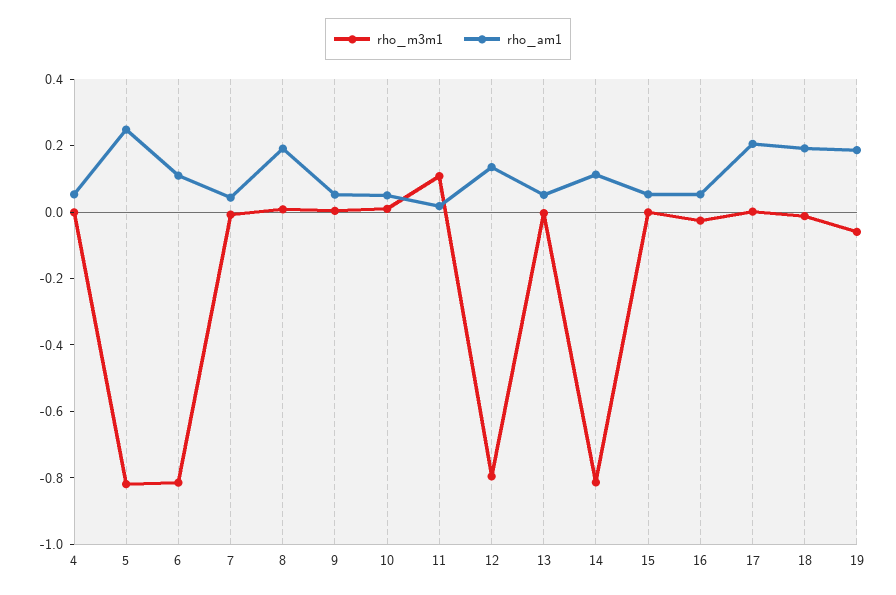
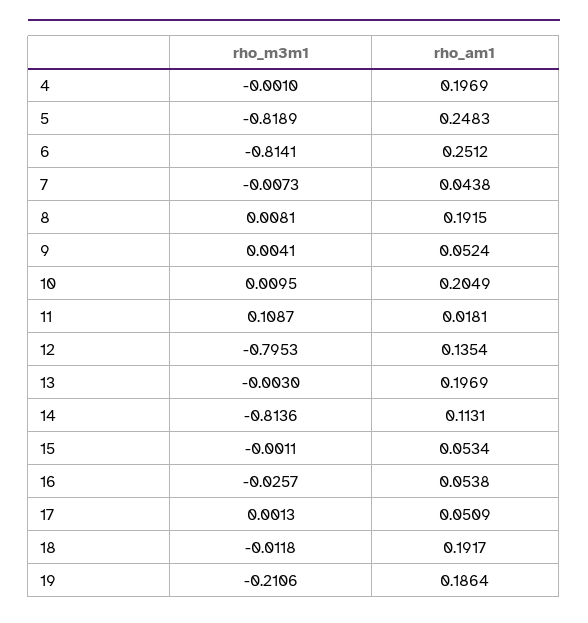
  {
    "rho_m3m1": {
      "4": -0.001,
      "5": -0.8189,
      "6": -0.8141,
      "7": -0.0073,
      "8": 0.0081,
      "9": 0.0041,
      "10": 0.0095,
      "11": 0.1087,
      "12": -0.7953,
      "13": -0.003,
      "14": -0.8136,
      "15": -0.0011,
      "16": -0.0257,
      "17": 0.0013,
      "18": -0.0118,
-     "19": -0.05
+     "19": -0.2106
    },
    "rho_am1": {
-     "4": 0.05,
+     "4": 0.1969,
      "5": 0.2483,
-     "6": 0.1,
+     "6": 0.2512,
      "7": 0.0438,
      "8": 0.1915,
      "9": 0.0524,
-     "10": 0.05,
+     "10": 0.2049,
      "11": 0.0181,
      "12": 0.1354,
-     "13": 0.05,
+     "13": 0.1969,
      "14": 0.1131,
      "15": 0.0534,
      "16": 0.0538,
-     "17": 0.2,
+     "17": 0.0509,
      "18": 0.1917,
      "19": 0.1864
    }
  }

